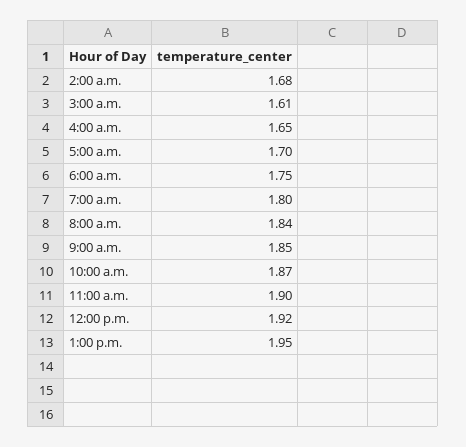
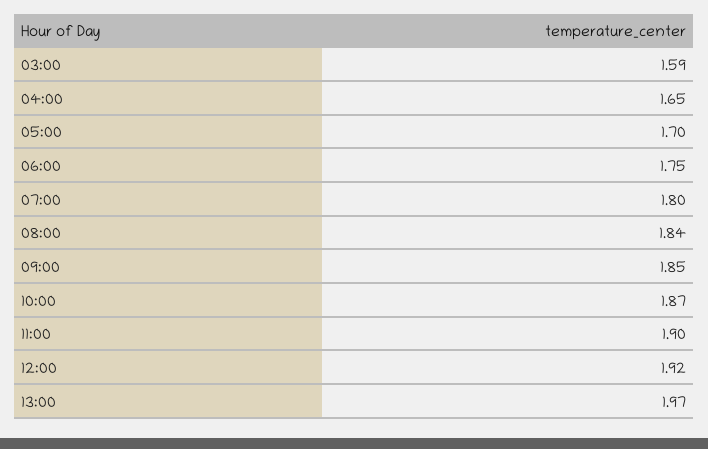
  {
-   "2:00 a.m.": 1.68,
-   "3:00 a.m.": 1.61,
+   "3:00 a.m.": 1.59,
    "4:00 a.m.": 1.65,
    "5:00 a.m.": 1.7,
    "6:00 a.m.": 1.75,
    "7:00 a.m.": 1.8,
    "8:00 a.m.": 1.84,
    "9:00 a.m.": 1.85,
    "10:00 a.m.": 1.87,
    "11:00 a.m.": 1.9,
    "12:00 p.m.": 1.92,
-   "1:00 p.m.": 1.95
+   "1:00 p.m.": 1.97
  }

